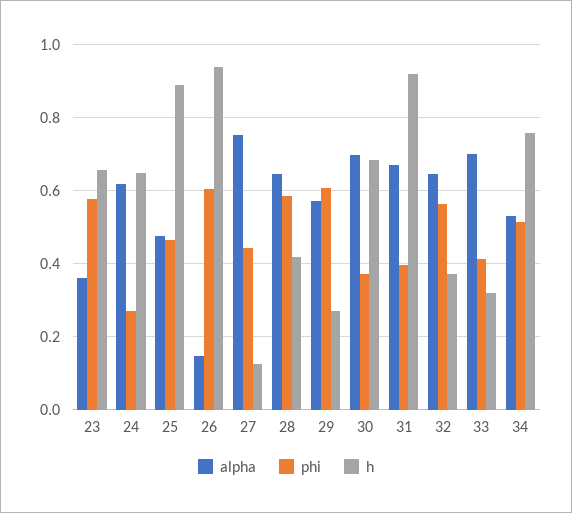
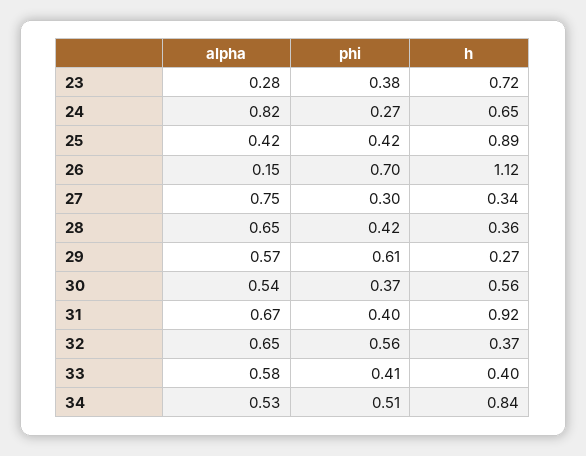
  {
    "alpha": {
-     "23": 0.36,
+     "23": 0.28,
-     "24": 0.62,
+     "24": 0.82,
-     "25": 0.48,
+     "25": 0.42,
      "26": 0.15,
      "27": 0.75,
      "28": 0.65,
      "29": 0.57,
-     "30": 0.7,
+     "30": 0.54,
      "31": 0.67,
      "32": 0.65,
-     "33": 0.7,
+     "33": 0.58,
      "34": 0.53
    },
    "phi": {
-     "23": 0.58,
+     "23": 0.38,
      "24": 0.27,
-     "25": 0.46,
+     "25": 0.42,
-     "26": 0.6,
+     "26": 0.7,
-     "27": 0.44,
+     "27": 0.3,
-     "28": 0.58,
+     "28": 0.42,
      "29": 0.61,
      "30": 0.37,
      "31": 0.4,
      "32": 0.56,
      "33": 0.41,
      "34": 0.51
    },
    "h": {
-     "23": 0.66,
+     "23": 0.72,
      "24": 0.65,
      "25": 0.89,
-     "26": 0.94,
+     "26": 1.12,
-     "27": 0.12,
+     "27": 0.34,
-     "28": 0.42,
+     "28": 0.36,
      "29": 0.27,
-     "30": 0.68,
+     "30": 0.56,
      "31": 0.92,
      "32": 0.37,
-     "33": 0.32,
+     "33": 0.4,
-     "34": 0.76
+     "34": 0.84
    }
  }

